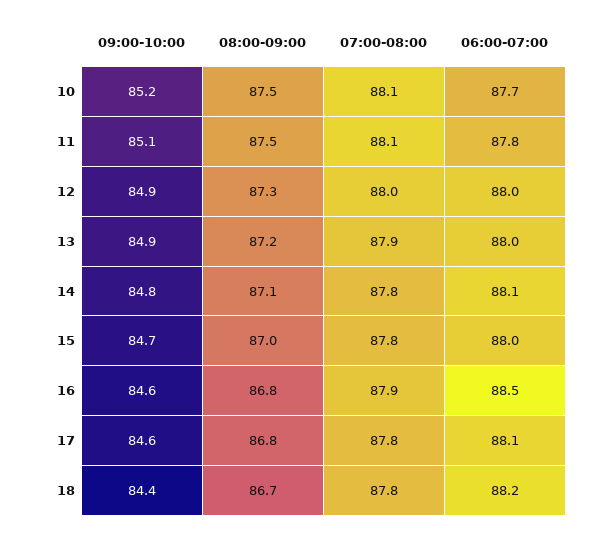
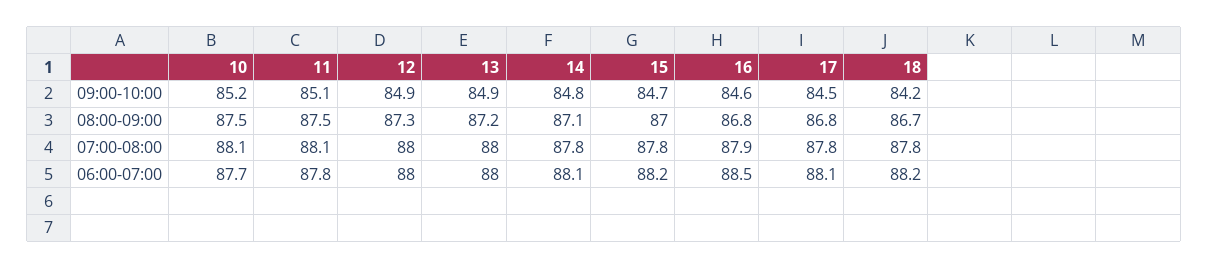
  {
    "09:00-10:00": {
      "10": 85.2,
      "11": 85.1,
      "12": 84.9,
      "13": 84.9,
      "14": 84.8,
      "15": 84.7,
      "16": 84.6,
-     "17": 84.6,
+     "17": 84.5,
-     "18": 84.4
+     "18": 84.2
    },
    "08:00-09:00": {
      "10": 87.5,
      "11": 87.5,
      "12": 87.3,
      "13": 87.2,
      "14": 87.1,
      "15": 87,
      "16": 86.8,
      "17": 86.8,
      "18": 86.7
    },
    "07:00-08:00": {
      "10": 88.1,
      "11": 88.1,
      "12": 88,
-     "13": 87.9,
+     "13": 88,
      "14": 87.8,
      "15": 87.8,
      "16": 87.9,
      "17": 87.8,
      "18": 87.8
    },
    "06:00-07:00": {
      "10": 87.7,
      "11": 87.8,
      "12": 88,
      "13": 88,
      "14": 88.1,
-     "15": 88,
+     "15": 88.2,
      "16": 88.5,
      "17": 88.1,
      "18": 88.2
    }
  }

